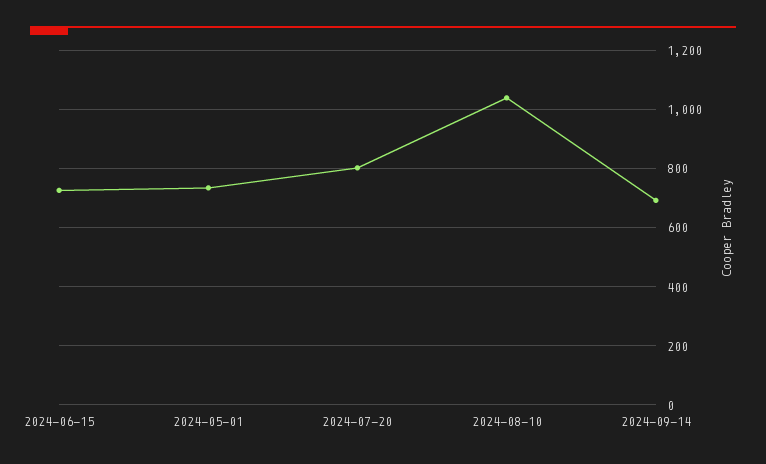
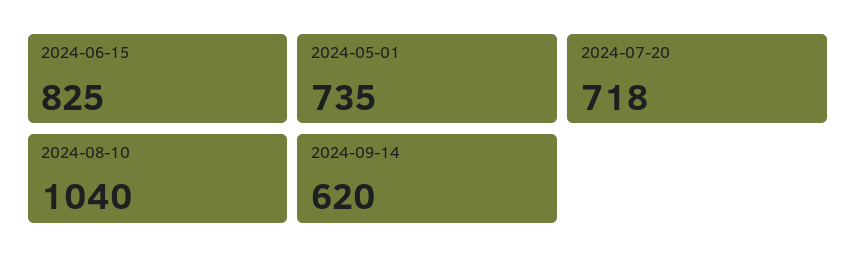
  {
-   "2024-06-15": 725,
+   "2024-06-15": 825,
    "2024-05-01": 735,
-   "2024-07-20": 800,
+   "2024-07-20": 718,
    "2024-08-10": 1040,
-   "2024-09-14": 700
+   "2024-09-14": 620
  }

